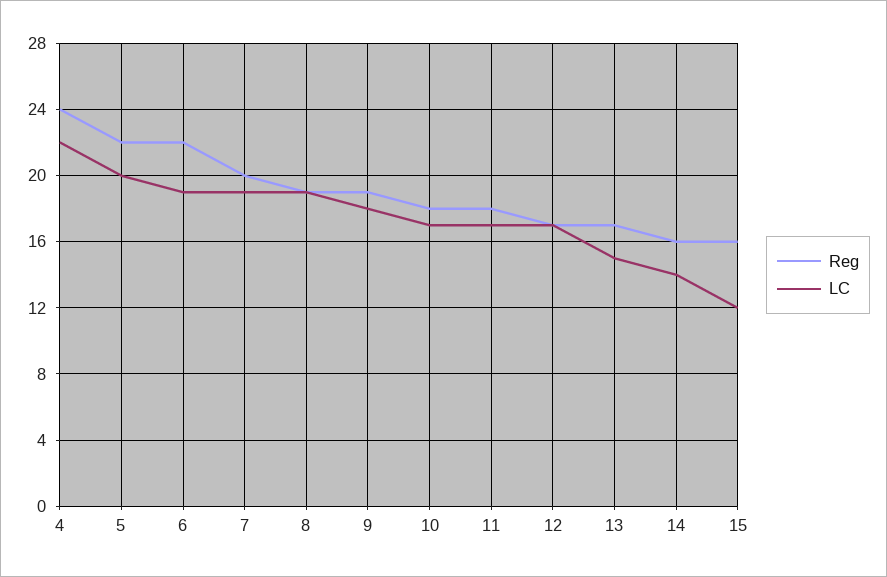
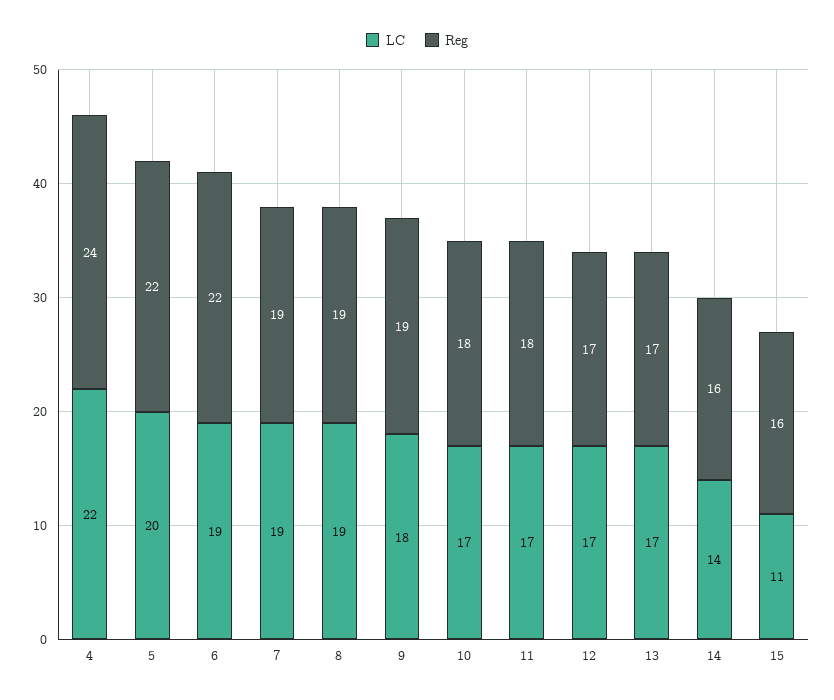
  {
    "Reg": {
      "4": 24,
      "5": 22,
      "6": 22,
-     "7": 20,
+     "7": 19,
      "8": 19,
      "9": 19,
      "10": 18,
      "11": 18,
      "12": 17,
      "13": 17,
      "14": 16,
      "15": 16
    },
    "LC": {
      "4": 22,
      "5": 20,
      "6": 19,
      "7": 19,
      "8": 19,
      "9": 18,
      "10": 17,
      "11": 17,
      "12": 17,
-     "13": 15,
+     "13": 17,
      "14": 14,
-     "15": 12
+     "15": 11
    }
  }

